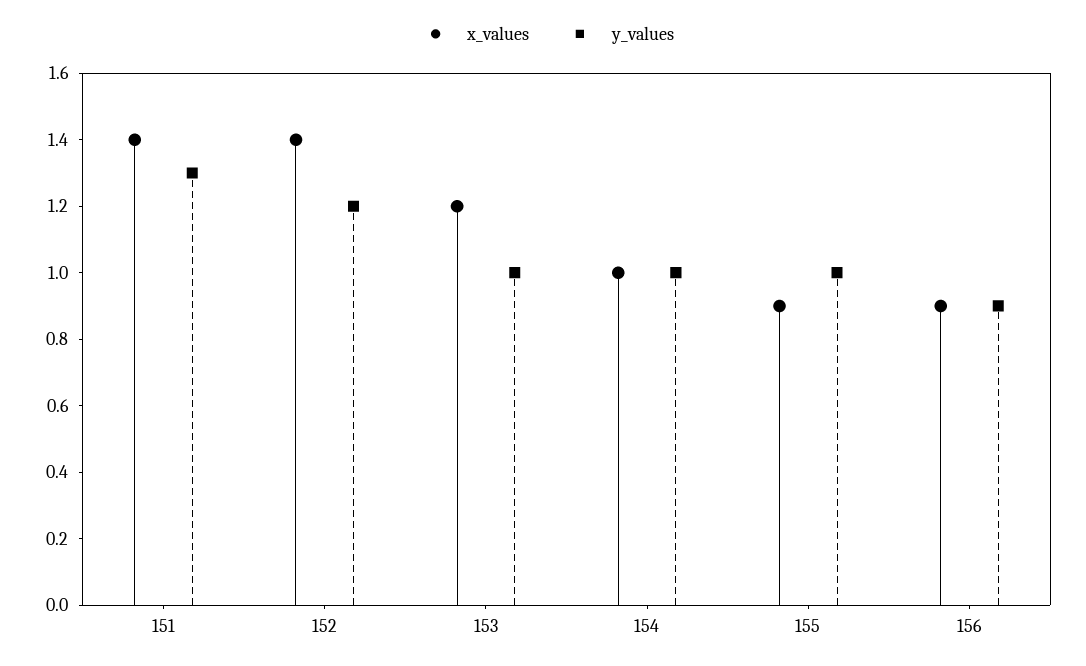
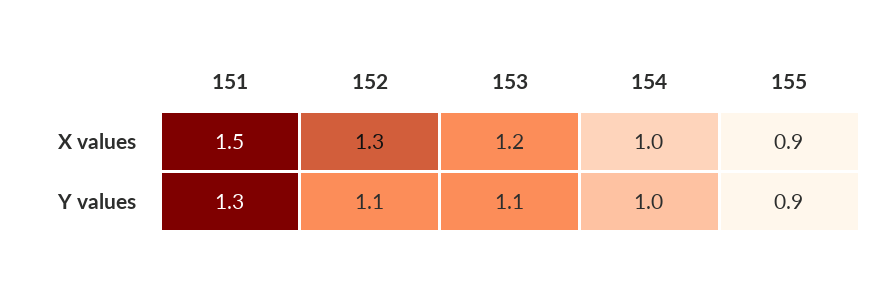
  {
    "x_values": {
-     "151": 1.4,
+     "151": 1.5,
-     "152": 1.4,
+     "152": 1.3,
      "153": 1.2,
      "154": 1,
-     "155": 0.9,
+     "155": 0.9
-     "156": 0.9
    },
    "y_values": {
      "151": 1.3,
-     "152": 1.2,
+     "152": 1.1,
-     "153": 1,
+     "153": 1.1,
      "154": 1,
-     "155": 1,
+     "155": 0.9
-     "156": 0.9
    }
  }

